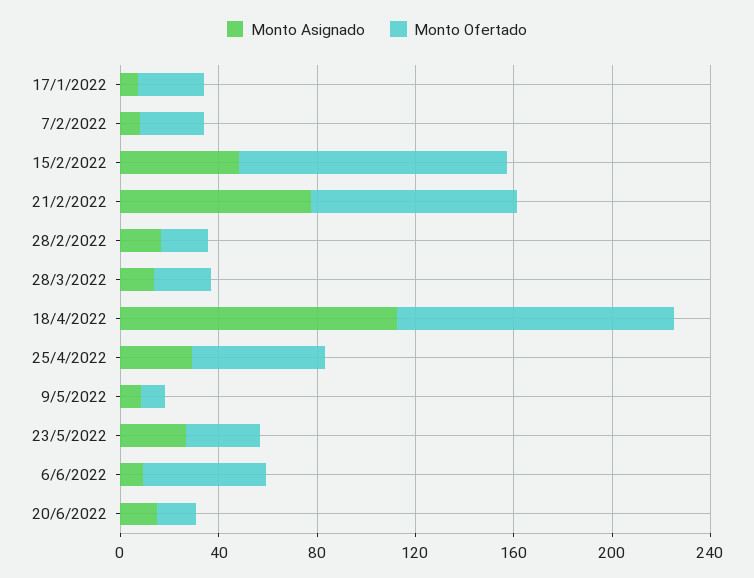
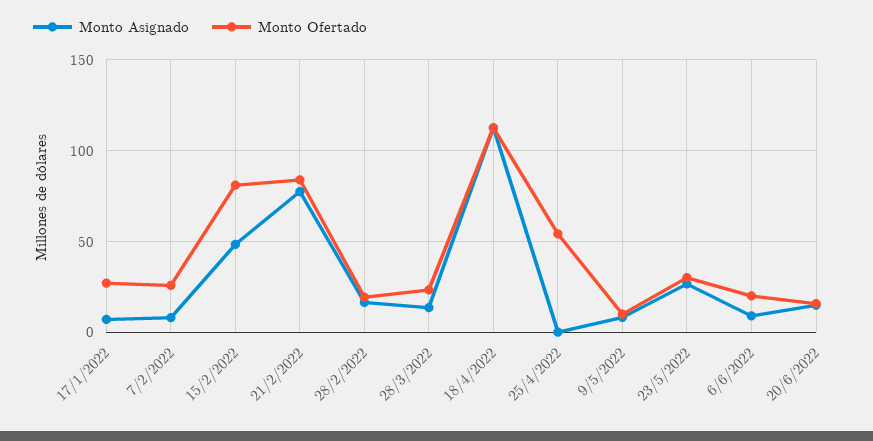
  {
    "Monto Asignado": {
      "17/1/2022": 5,
      "7/2/2022": 10,
      "15/2/2022": 50,
      "21/2/2022": 80,
      "28/2/2022": 15,
      "28/3/2022": 15,
      "18/4/2022": 115,
-     "25/4/2022": 30,
+     "25/4/2022": 0,
      "9/5/2022": 10,
      "23/5/2022": 25,
      "6/6/2022": 10,
      "20/6/2022": 15
    },
    "Monto Ofertado": {
      "17/1/2022": 25,
      "7/2/2022": 25,
-     "15/2/2022": 110,
+     "15/2/2022": 80,
      "21/2/2022": 85,
      "28/2/2022": 20,
      "28/3/2022": 25,
      "18/4/2022": 115,
      "25/4/2022": 55,
      "9/5/2022": 10,
      "23/5/2022": 30,
-     "6/6/2022": 50,
+     "6/6/2022": 20,
      "20/6/2022": 15
    }
  }

